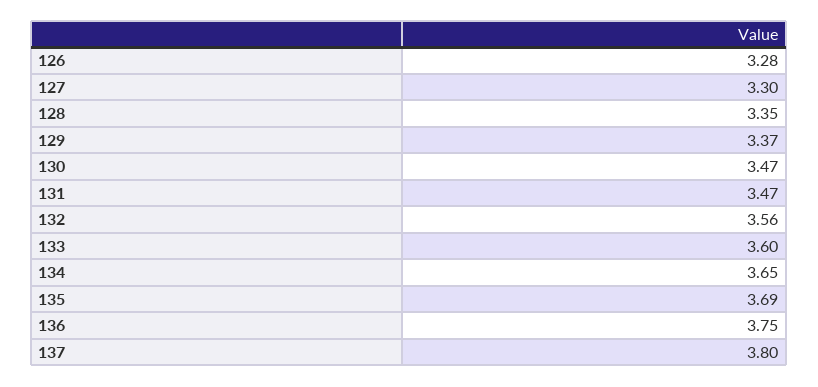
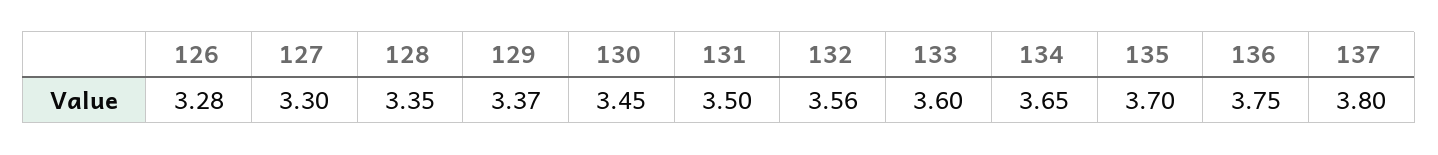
  {
    "126": 3.28,
    "127": 3.3,
    "128": 3.35,
    "129": 3.37,
-   "130": 3.47,
+   "130": 3.45,
-   "131": 3.47,
+   "131": 3.5,
    "132": 3.56,
    "133": 3.6,
    "134": 3.65,
-   "135": 3.69,
+   "135": 3.7,
    "136": 3.75,
    "137": 3.8
  }

